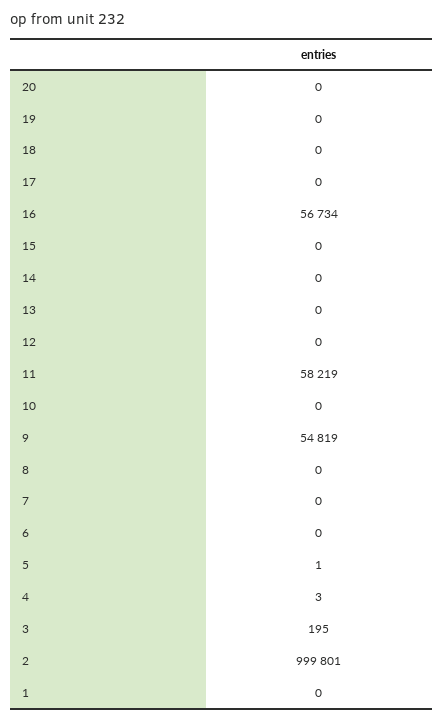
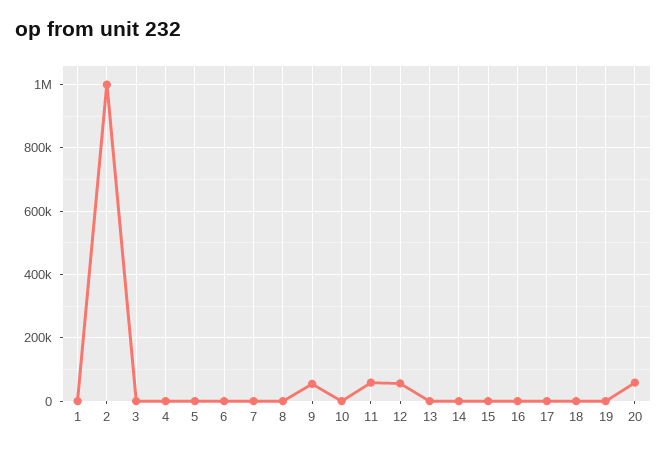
  {
-   "20": 0,
+   "20": 60000,
    "19": 0,
    "18": 0,
    "17": 0,
-   "16": 56734,
+   "16": 0,
    "15": 0,
    "14": 0,
    "13": 0,
-   "12": 0,
+   "12": 60000,
    "11": 58219,
    "10": 0,
    "9": 54819,
    "8": 0,
    "7": 0,
    "6": 0,
    "5": 1,
    "4": 3,
    "3": 195,
    "2": 999801,
    "1": 0
  }

